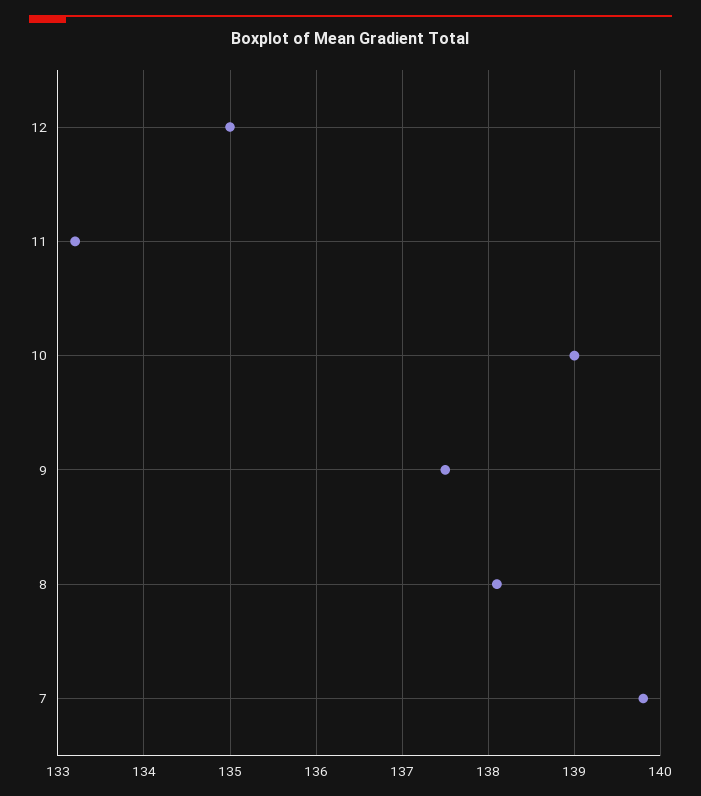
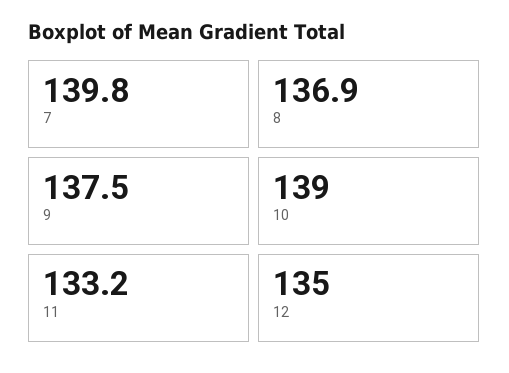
  {
    "12": 135,
    "11": 133.2,
    "10": 139,
    "9": 137.5,
-   "8": 138.1,
+   "8": 136.9,
    "7": 139.8
  }

